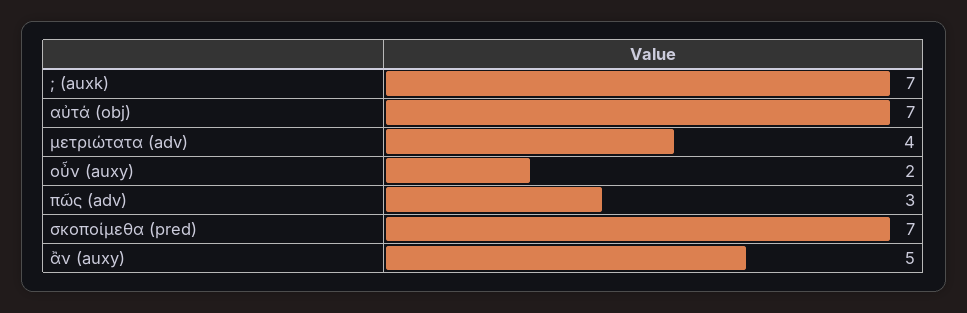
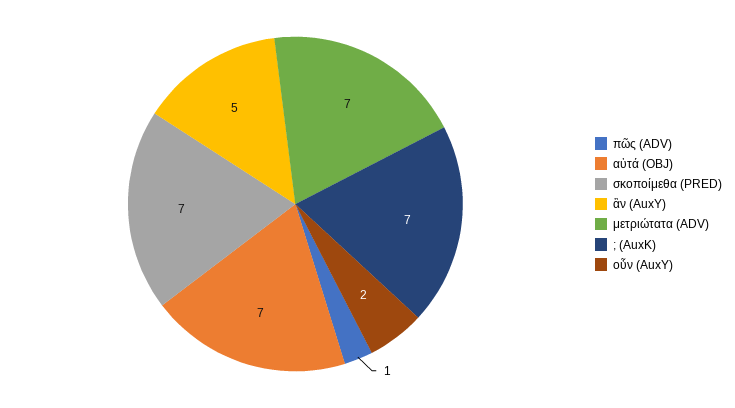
  {
    "; (auxk)": 7,
    "αὐτά (obj)": 7,
-   "μετριώτατα (adv)": 4,
+   "μετριώτατα (adv)": 7,
    "οὖν (auxy)": 2,
-   "πῶς (adv)": 3,
+   "πῶς (adv)": 1,
    "σκοποίμεθα (pred)": 7,
    "ἂν (auxy)": 5
  }

